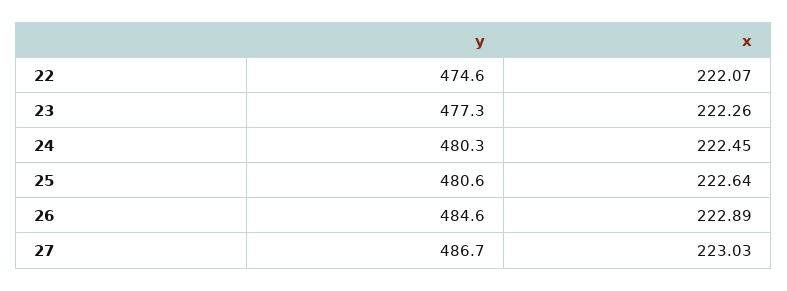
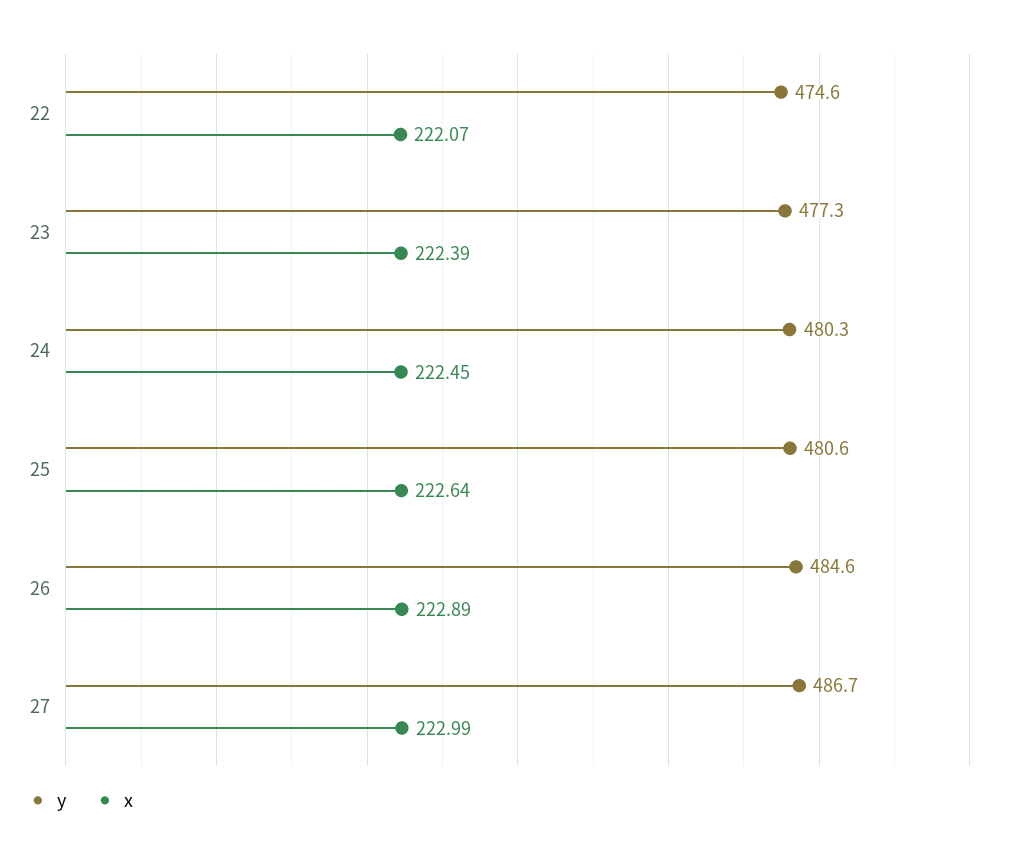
  {
    "y": {
      "22": 474.6,
      "23": 477.3,
      "24": 480.3,
      "25": 480.6,
      "26": 484.6,
      "27": 486.7
    },
    "x": {
      "22": 222.07,
-     "23": 222.26,
+     "23": 222.39,
      "24": 222.45,
      "25": 222.64,
      "26": 222.89,
-     "27": 223.03
+     "27": 222.99
    }
  }

